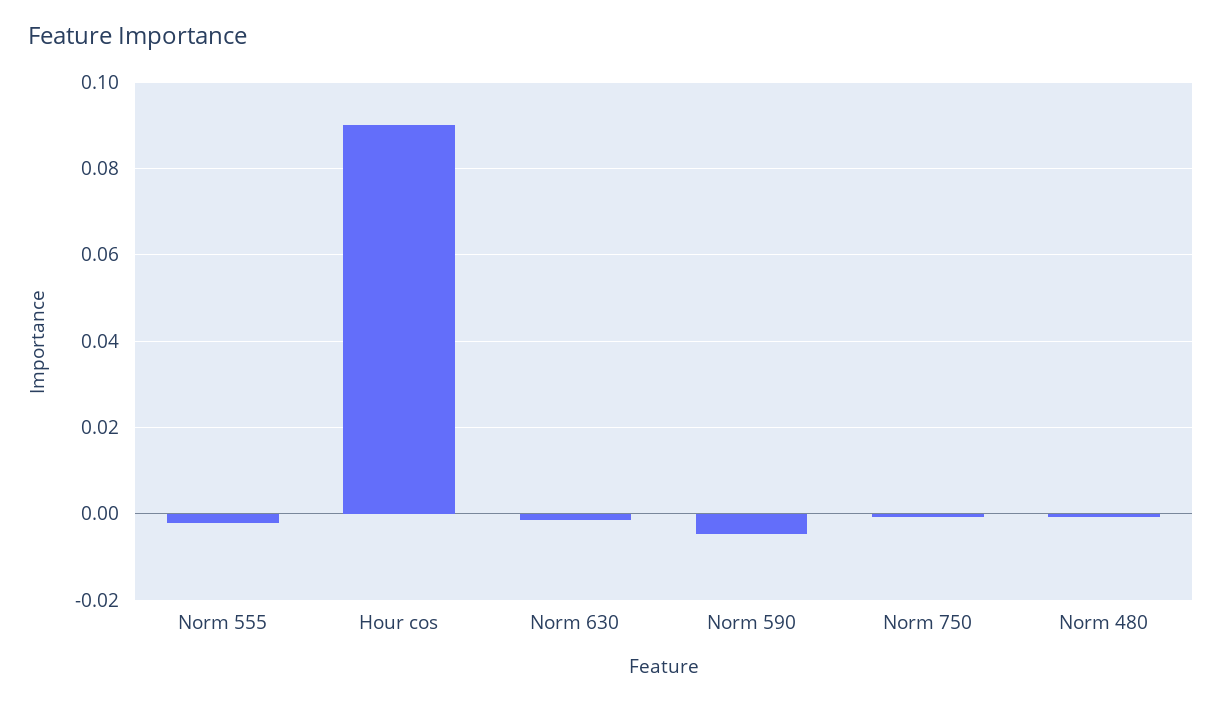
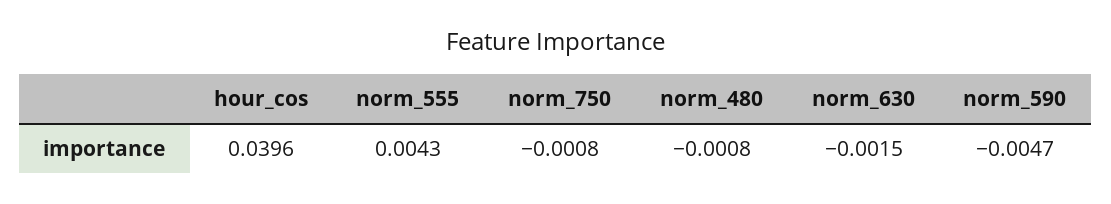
  {
-   "Norm 555": -0.002,
+   "Norm 555": 0.0043,
-   "Hour cos": 0.09,
+   "Hour cos": 0.0396,
    "Norm 630": -0.0015,
    "Norm 590": -0.0047,
    "Norm 750": -0.0008,
    "Norm 480": -0.0008
  }

